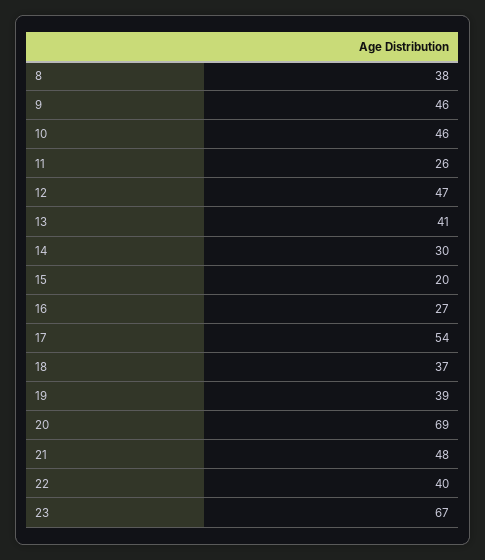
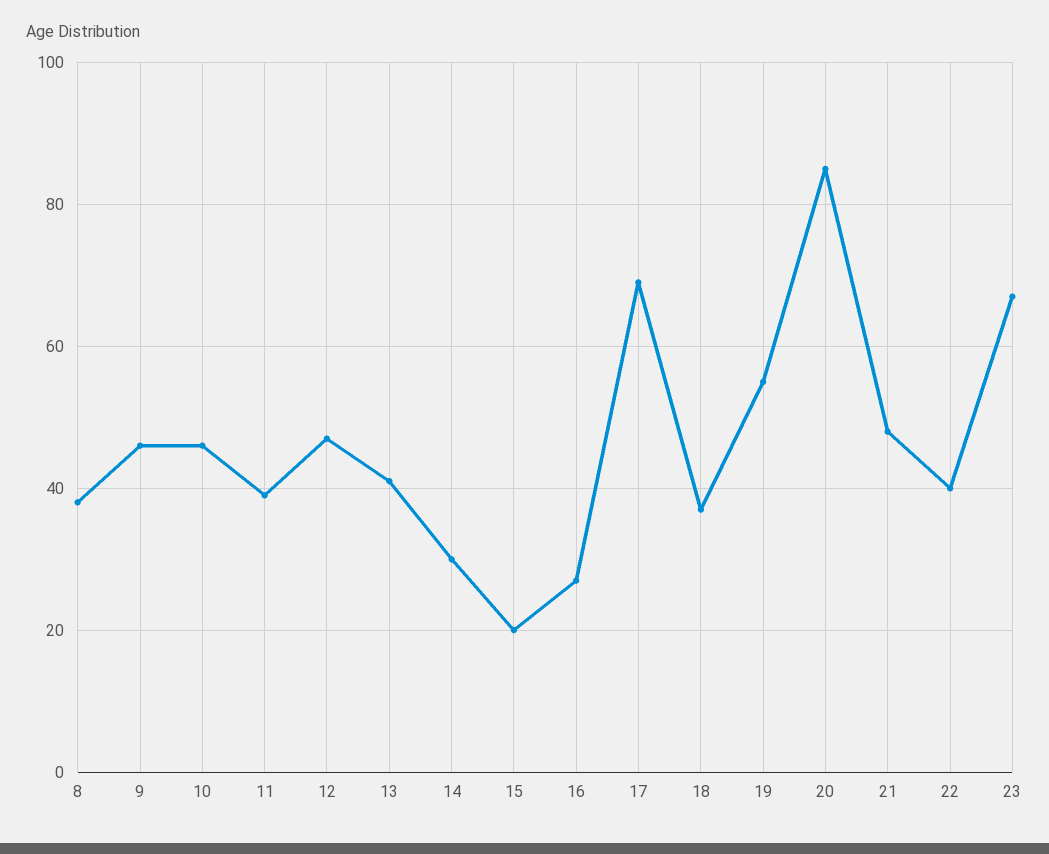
  {
    "8": 38,
    "9": 46,
    "10": 46,
-   "11": 26,
+   "11": 40,
    "12": 47,
    "13": 41,
    "14": 30,
    "15": 20,
    "16": 27,
-   "17": 54,
+   "17": 70,
    "18": 37,
-   "19": 39,
+   "19": 55,
-   "20": 69,
+   "20": 85,
    "21": 48,
    "22": 40,
    "23": 67
  }

